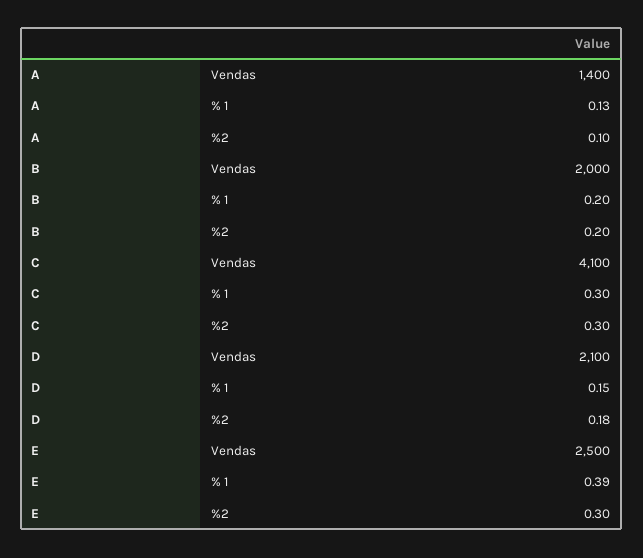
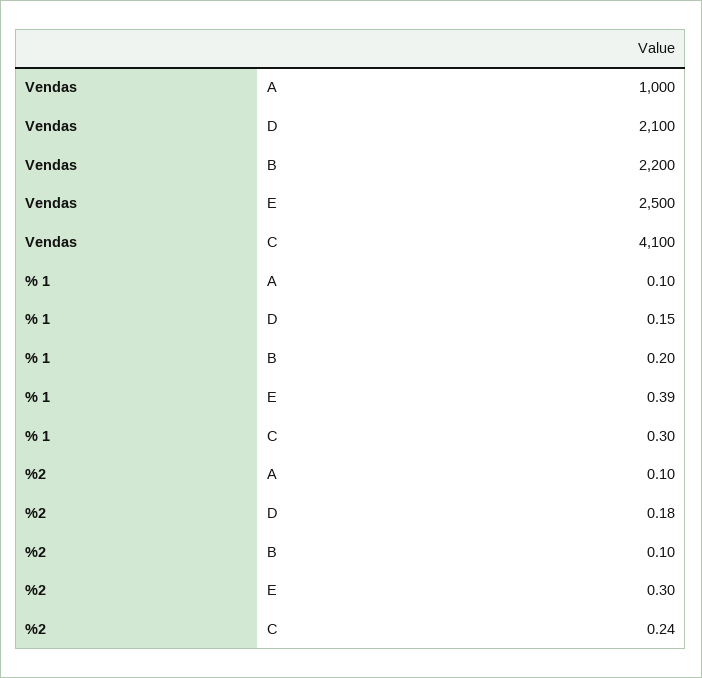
  {
    "A": {
-     "Vendas": 1400,
+     "Vendas": 1000,
-     "% 1": 0.13,
+     "% 1": 0.1,
      "%2": 0.1
    },
    "B": {
-     "Vendas": 2000,
+     "Vendas": 2200,
      "% 1": 0.2,
-     "%2": 0.2
+     "%2": 0.1
    },
    "C": {
      "Vendas": 4100,
      "% 1": 0.3,
-     "%2": 0.3
+     "%2": 0.24
    },
    "D": {
      "Vendas": 2100,
      "% 1": 0.15,
      "%2": 0.18
    },
    "E": {
      "Vendas": 2500,
      "% 1": 0.39,
      "%2": 0.3
    }
  }

